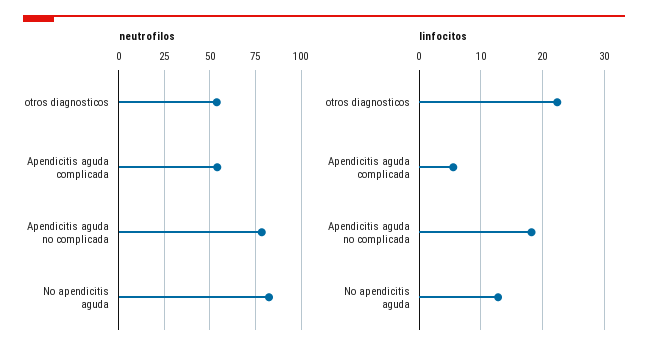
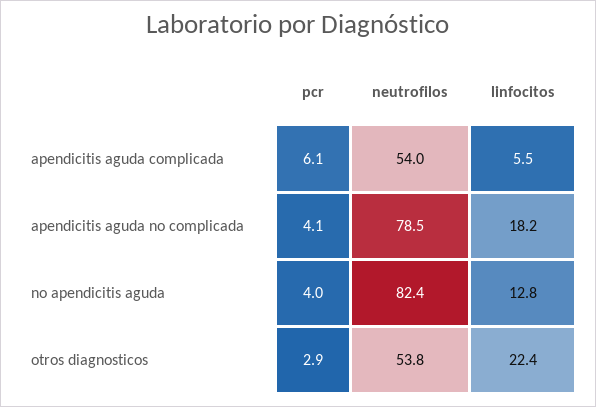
  {
    "neutrofilos": {
      "otros diagnosticos": 53.8,
      "Apendicitis aguda complicada": 54,
      "Apendicitis aguda no complicada": 78.5,
      "No apendicitis aguda": 82.4
    },
    "linfocitos": {
      "otros diagnosticos": 22.4,
      "Apendicitis aguda complicada": 5.5,
      "Apendicitis aguda no complicada": 18.2,
      "No apendicitis aguda": 12.8
-   }
+   },
+   "pcr": {
+     "Apendicitis aguda complicada": 6.1,
+     "Apendicitis aguda no complicada": 4.1,
+     "No apendicitis aguda": 4,
+     "otros diagnosticos": 2.9
+   }
  }

